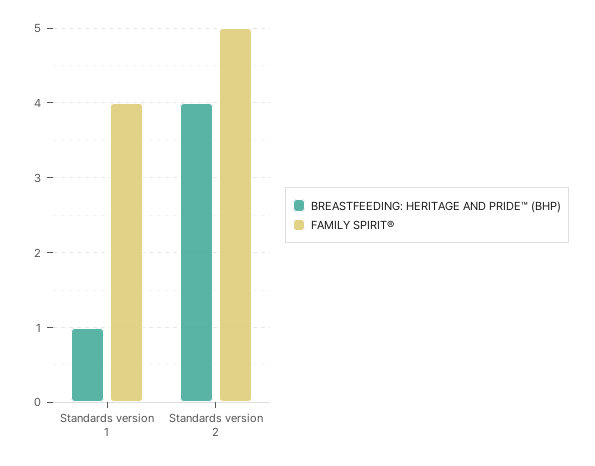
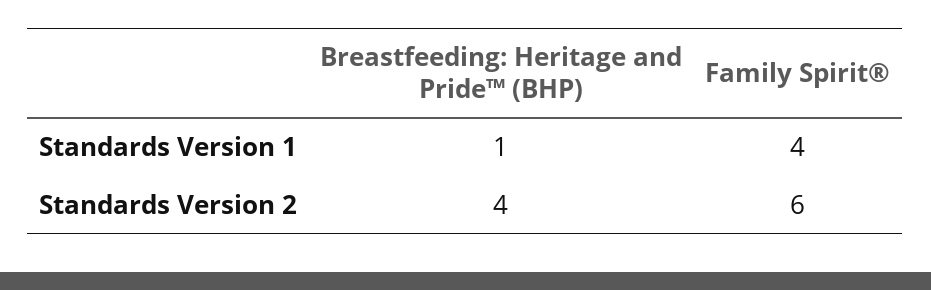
  {
    "BREASTFEEDING: HERITAGE AND PRIDE™ (BHP)": {
      "Standards version 1": 1,
      "Standards version 2": 4
    },
    "FAMILY SPIRIT®": {
      "Standards version 1": 4,
-     "Standards version 2": 5
+     "Standards version 2": 6
    }
  }

